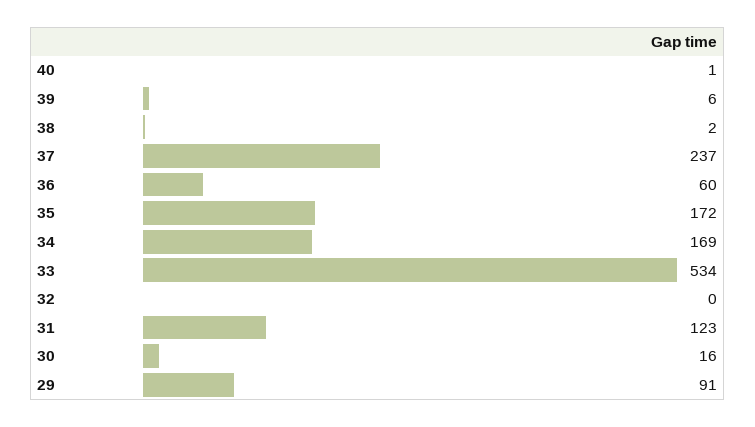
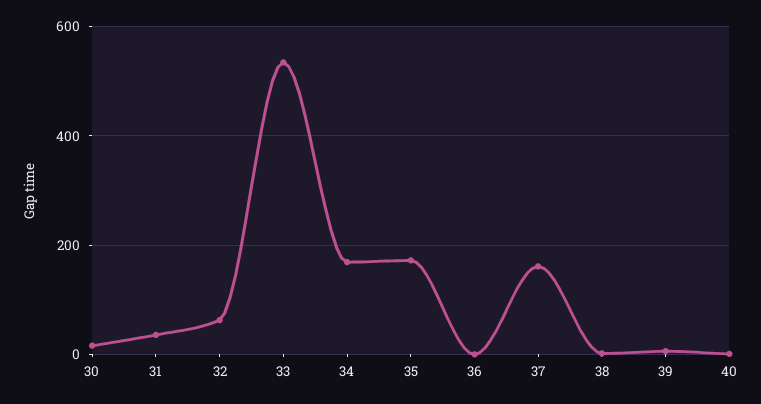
  {
    "40": 1,
    "39": 6,
    "38": 2,
-   "37": 237,
+   "37": 160,
-   "36": 60,
+   "36": 0,
    "35": 172,
    "34": 169,
    "33": 534,
-   "32": 0,
+   "32": 60,
-   "31": 123,
+   "31": 40,
-   "30": 16,
+   "30": 16
-   "29": 91
  }

